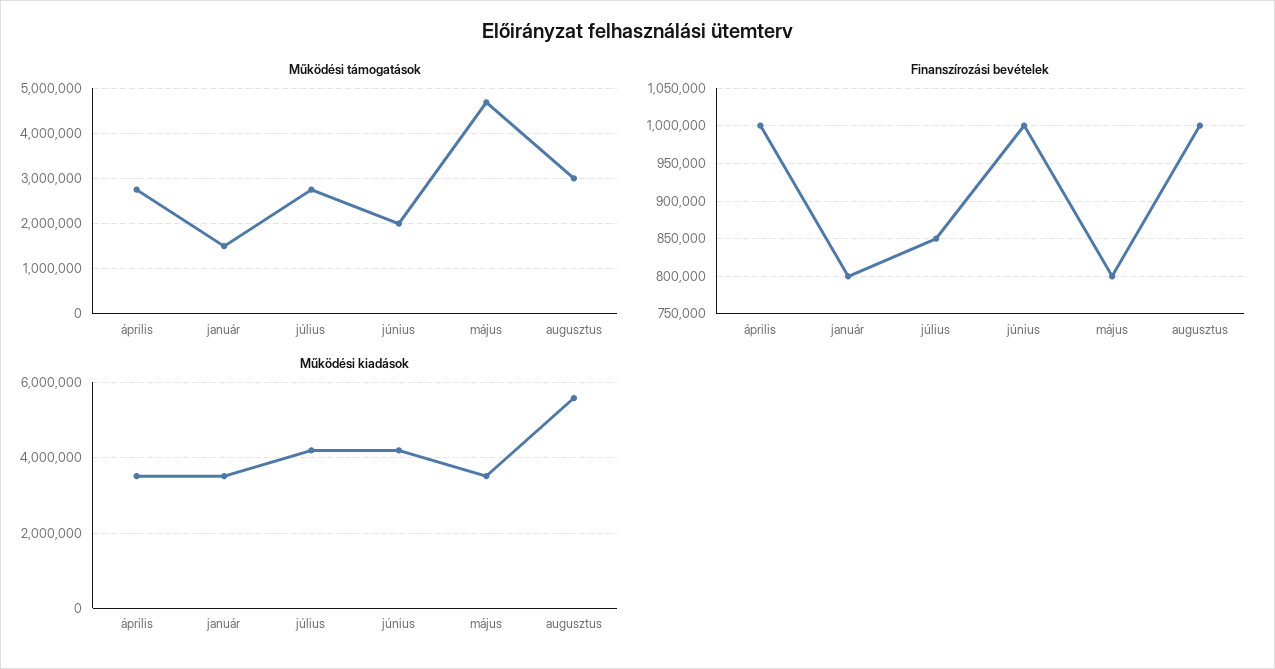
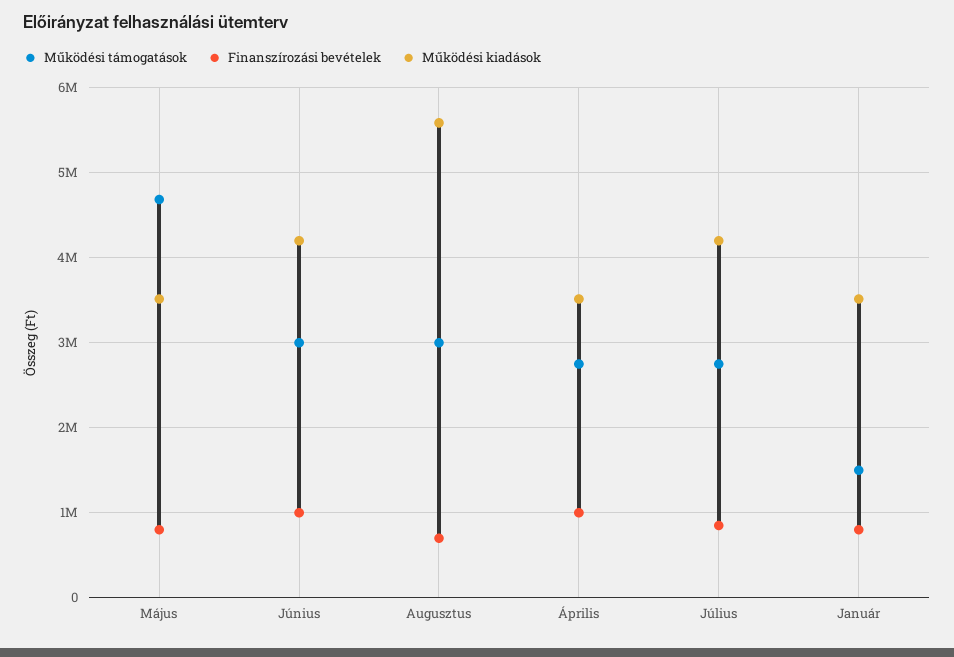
  {
    "Működési támogatások": {
      "április": 2800000,
      "január": 1500000,
      "július": 2800000,
-     "június": 2000000,
+     "június": 3000000,
      "május": 4700000,
      "augusztus": 3000000
    },
    "Finanszírozási bevételek": {
      "április": 1000000,
      "január": 800000,
      "július": 850000,
      "június": 1000000,
      "május": 800000,
-     "augusztus": 1000000
+     "augusztus": 700000
    },
    "Működési kiadások": {
      "április": 3500000,
      "január": 3500000,
      "július": 4200000,
      "június": 4200000,
      "május": 3500000,
      "augusztus": 5600000
    }
  }

